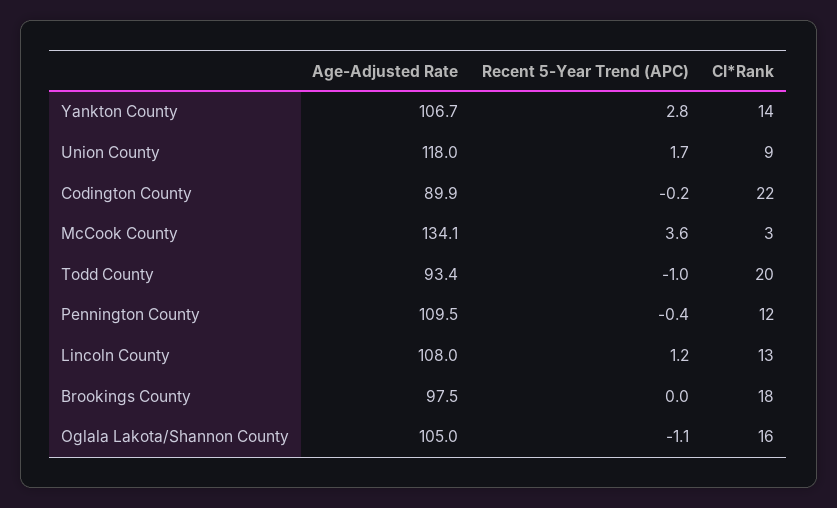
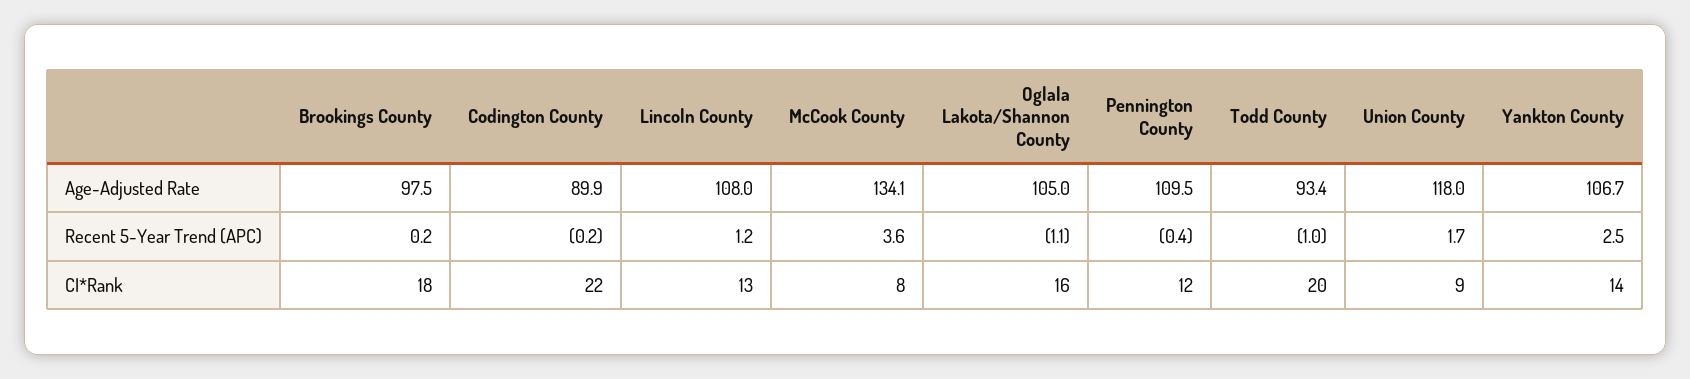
  {
    "Age-Adjusted Rate": {
      "Yankton County": 106.7,
      "Union County": 118,
      "Codington County": 89.9,
      "McCook County": 134.1,
      "Todd County": 93.4,
      "Pennington County": 109.5,
      "Lincoln County": 108,
      "Brookings County": 97.5,
      "Oglala Lakota/Shannon County": 105
    },
    "Recent 5-Year Trend (APC)": {
-     "Yankton County": 2.8,
+     "Yankton County": 2.5,
      "Union County": 1.7,
      "Codington County": -0.2,
      "McCook County": 3.6,
      "Todd County": -1,
      "Pennington County": -0.4,
      "Lincoln County": 1.2,
-     "Brookings County": 0,
+     "Brookings County": 0.2,
      "Oglala Lakota/Shannon County": -1.1
    },
    "CI*Rank": {
      "Yankton County": 14,
      "Union County": 9,
      "Codington County": 22,
-     "McCook County": 3,
+     "McCook County": 8,
      "Todd County": 20,
      "Pennington County": 12,
      "Lincoln County": 13,
      "Brookings County": 18,
      "Oglala Lakota/Shannon County": 16
    }
  }

